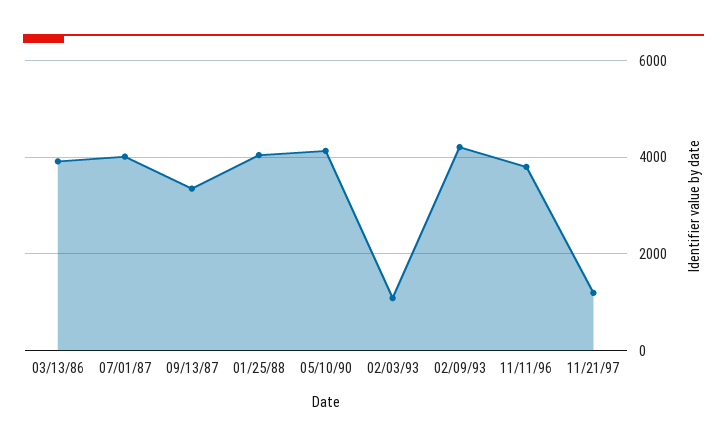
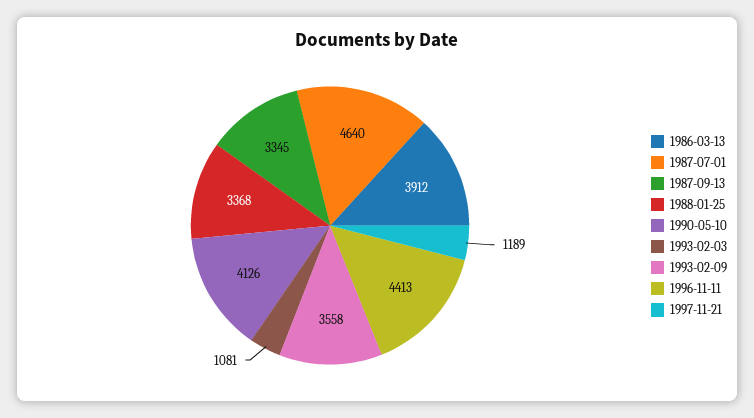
  {
    "03/13/86": 3912,
-   "07/01/87": 4000,
+   "07/01/87": 4640,
    "09/13/87": 3345,
-   "01/25/88": 4000,
+   "01/25/88": 3368,
    "05/10/90": 4126,
    "02/03/93": 1081,
-   "02/09/93": 4200,
+   "02/09/93": 3558,
-   "11/11/96": 3800,
+   "11/11/96": 4413,
    "11/21/97": 1189
  }

